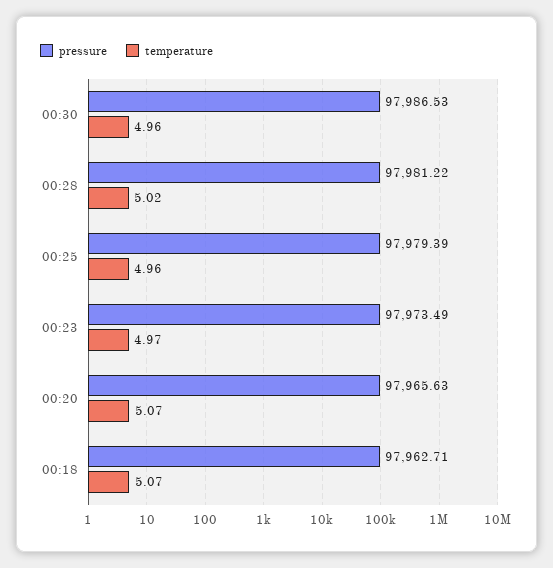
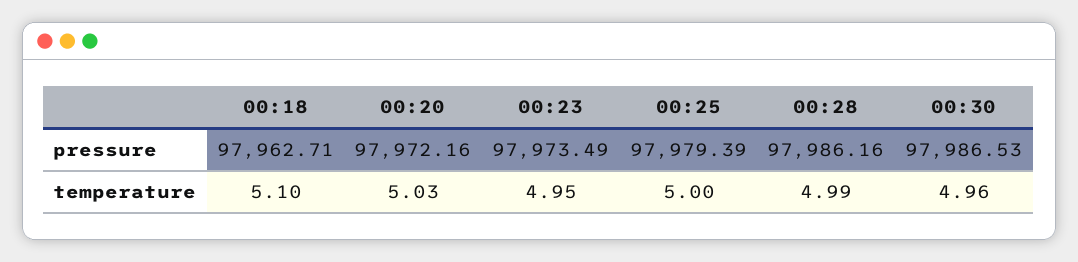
  {
    "pressure": {
      "00:30": 97986.53,
-     "00:28": 97981.22,
+     "00:28": 97986.16,
      "00:25": 97979.39,
      "00:23": 97973.49,
-     "00:20": 97965.63,
+     "00:20": 97972.16,
      "00:18": 97962.71
    },
    "temperature": {
      "00:30": 4.96,
-     "00:28": 5.02,
+     "00:28": 4.99,
-     "00:25": 4.96,
+     "00:25": 5,
-     "00:23": 4.97,
+     "00:23": 4.95,
-     "00:20": 5.07,
+     "00:20": 5.03,
-     "00:18": 5.07
+     "00:18": 5.1
    }
  }

